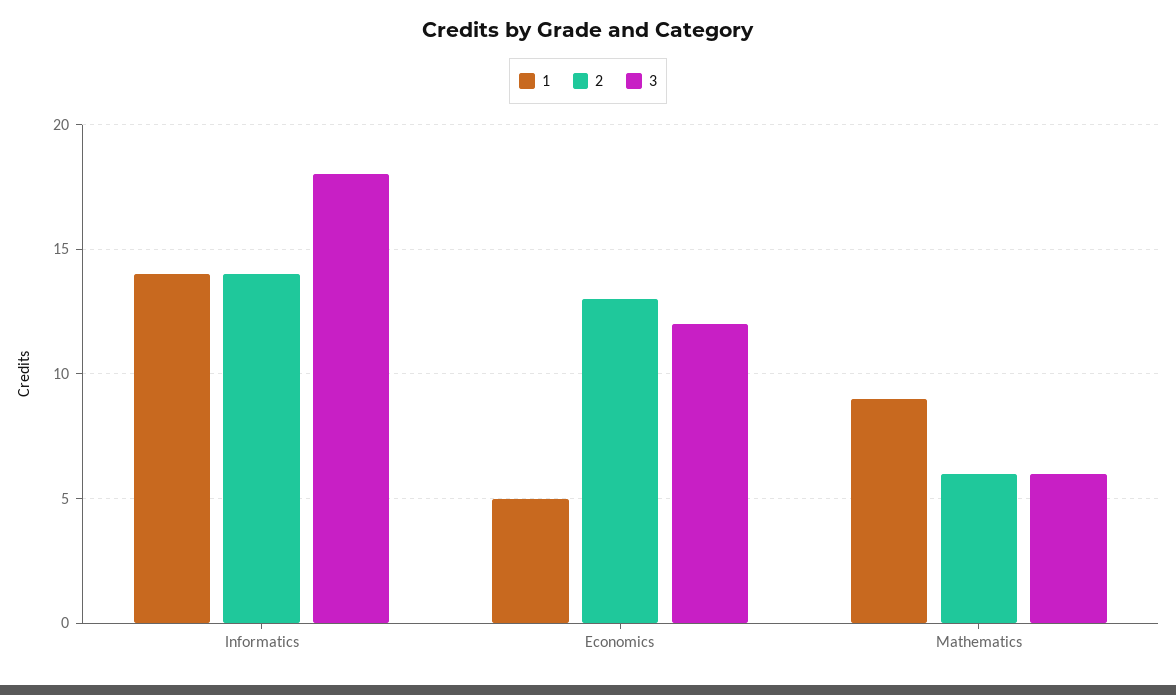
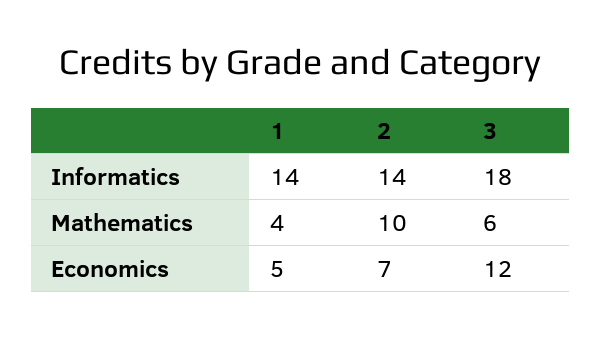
  {
    "1": {
      "Informatics": 14,
      "Economics": 5,
-     "Mathematics": 9
+     "Mathematics": 4
    },
    "2": {
      "Informatics": 14,
-     "Economics": 13,
+     "Economics": 7,
-     "Mathematics": 6
+     "Mathematics": 10
    },
    "3": {
      "Informatics": 18,
      "Economics": 12,
      "Mathematics": 6
    }
  }

